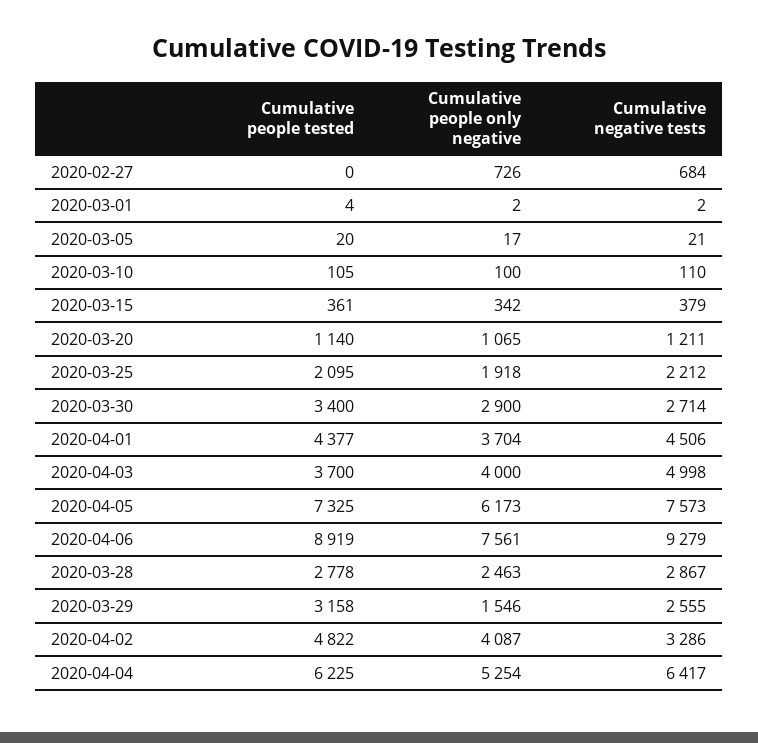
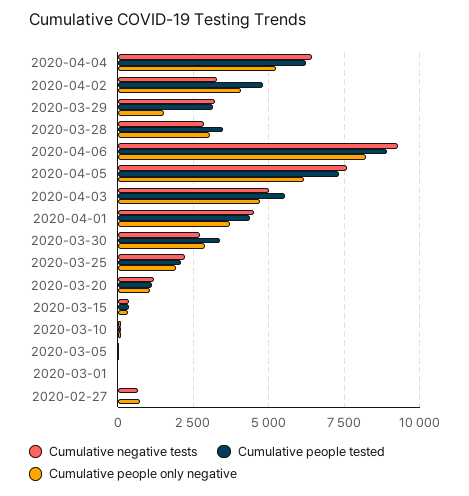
  {
    "Cumulative people tested": {
      "2020-02-27": 0,
      "2020-03-01": 4,
      "2020-03-05": 20,
      "2020-03-10": 105,
      "2020-03-15": 361,
      "2020-03-20": 1140,
      "2020-03-25": 2095,
      "2020-03-30": 3400,
      "2020-04-01": 4377,
-     "2020-04-03": 3700,
+     "2020-04-03": 5500,
      "2020-04-05": 7325,
      "2020-04-06": 8919,
-     "2020-03-28": 2778,
+     "2020-03-28": 3500,
      "2020-03-29": 3158,
      "2020-04-02": 4822,
      "2020-04-04": 6225
    },
    "Cumulative people only negative": {
      "2020-02-27": 726,
      "2020-03-01": 2,
      "2020-03-05": 17,
      "2020-03-10": 100,
      "2020-03-15": 342,
      "2020-03-20": 1065,
      "2020-03-25": 1918,
      "2020-03-30": 2900,
      "2020-04-01": 3704,
-     "2020-04-03": 4000,
+     "2020-04-03": 4750,
      "2020-04-05": 6173,
-     "2020-04-06": 7561,
+     "2020-04-06": 8250,
-     "2020-03-28": 2463,
+     "2020-03-28": 3000,
      "2020-03-29": 1546,
      "2020-04-02": 4087,
      "2020-04-04": 5254
    },
    "Cumulative negative tests": {
      "2020-02-27": 684,
      "2020-03-01": 2,
      "2020-03-05": 21,
      "2020-03-10": 110,
      "2020-03-15": 379,
      "2020-03-20": 1211,
      "2020-03-25": 2212,
      "2020-03-30": 2714,
      "2020-04-01": 4506,
      "2020-04-03": 4998,
      "2020-04-05": 7573,
      "2020-04-06": 9279,
      "2020-03-28": 2867,
-     "2020-03-29": 2555,
+     "2020-03-29": 3250,
      "2020-04-02": 3286,
      "2020-04-04": 6417
    }
  }

